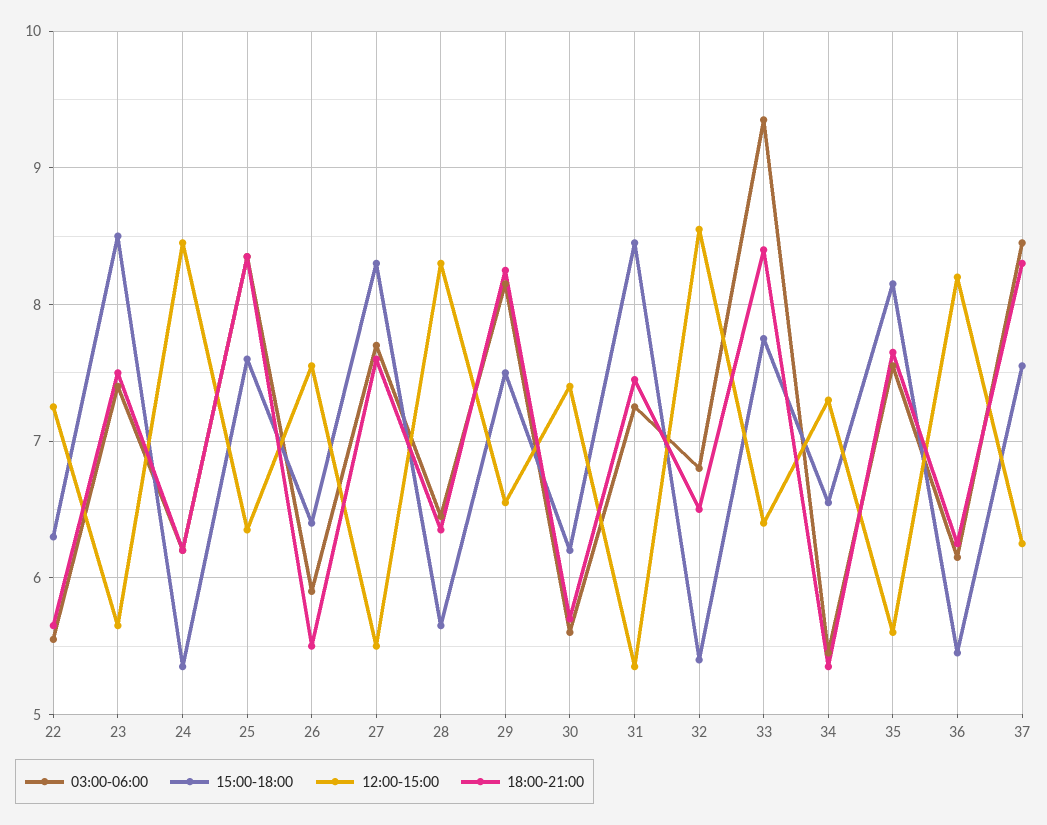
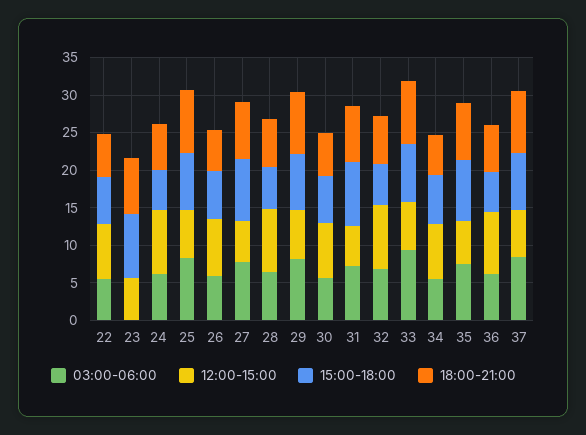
  {
    "03:00-06:00": {
      "22": 5.6,
-     "23": 7.4,
+     "23": 0,
      "24": 6.2,
      "25": 8.4,
      "26": 5.9,
      "27": 7.7,
      "28": 6.5,
      "29": 8.2,
      "30": 5.6,
      "31": 7.3,
      "32": 6.8,
      "33": 9.4,
      "34": 5.5,
      "35": 7.6,
      "36": 6.2,
      "37": 8.5
    },
    "15:00-18:00": {
      "22": 6.3,
      "23": 8.5,
      "24": 5.4,
      "25": 7.6,
      "26": 6.4,
      "27": 8.3,
      "28": 5.7,
      "29": 7.5,
      "30": 6.2,
      "31": 8.5,
      "32": 5.4,
      "33": 7.8,
      "34": 6.6,
      "35": 8.2,
      "36": 5.5,
      "37": 7.6
    },
    "12:00-15:00": {
      "22": 7.3,
      "23": 5.7,
      "24": 8.5,
      "25": 6.4,
      "26": 7.6,
      "27": 5.5,
      "28": 8.3,
      "29": 6.6,
      "30": 7.4,
      "31": 5.4,
      "32": 8.6,
      "33": 6.4,
      "34": 7.3,
      "35": 5.6,
      "36": 8.2,
      "37": 6.3
    },
    "18:00-21:00": {
      "22": 5.7,
      "23": 7.5,
      "24": 6.2,
      "25": 8.4,
      "26": 5.5,
      "27": 7.6,
      "28": 6.4,
      "29": 8.3,
      "30": 5.7,
      "31": 7.5,
      "32": 6.5,
      "33": 8.4,
      "34": 5.4,
      "35": 7.7,
      "36": 6.3,
      "37": 8.3
    }
  }

